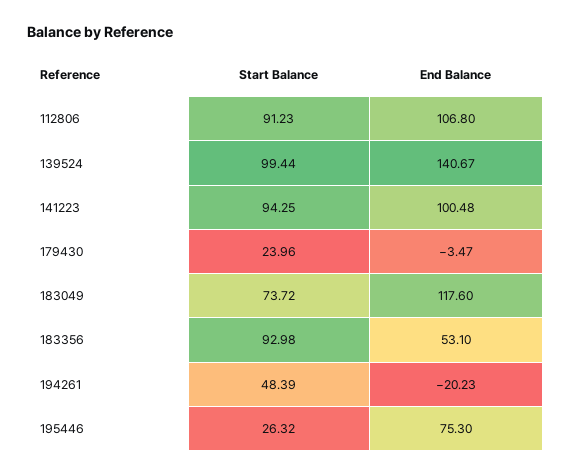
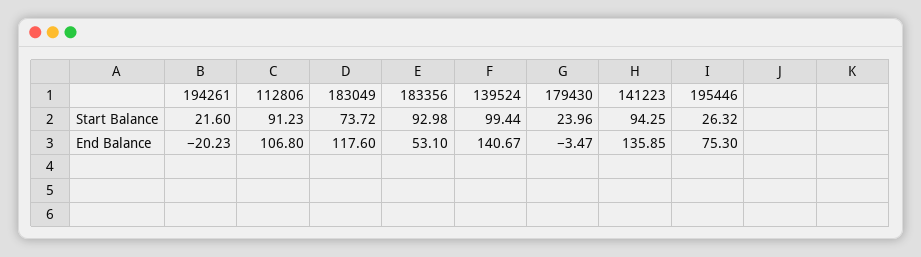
  {
    "Start Balance": {
      "112806": 91.23,
      "139524": 99.44,
      "141223": 94.25,
      "179430": 23.96,
      "183049": 73.72,
      "183356": 92.98,
-     "194261": 48.39,
+     "194261": 21.6,
      "195446": 26.32
    },
    "End Balance": {
      "112806": 106.8,
      "139524": 140.67,
-     "141223": 100.48,
+     "141223": 135.85,
      "179430": -3.47,
      "183049": 117.6,
      "183356": 53.1,
      "194261": -20.23,
      "195446": 75.3
    }
  }

